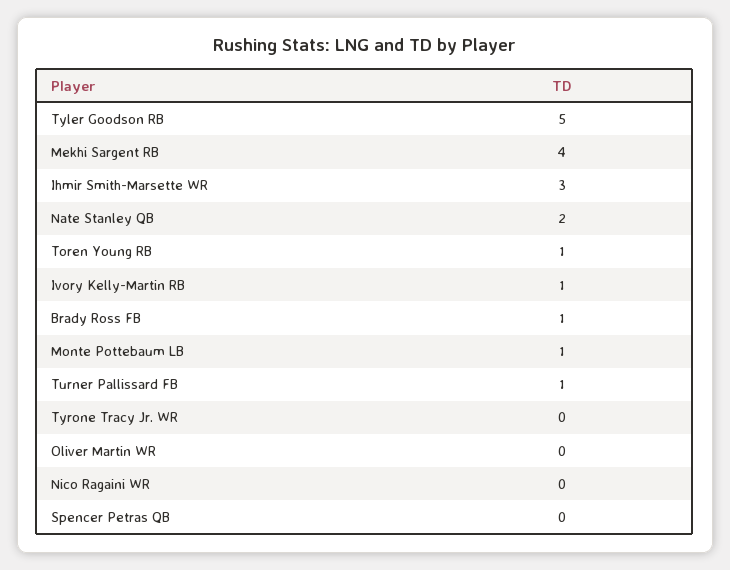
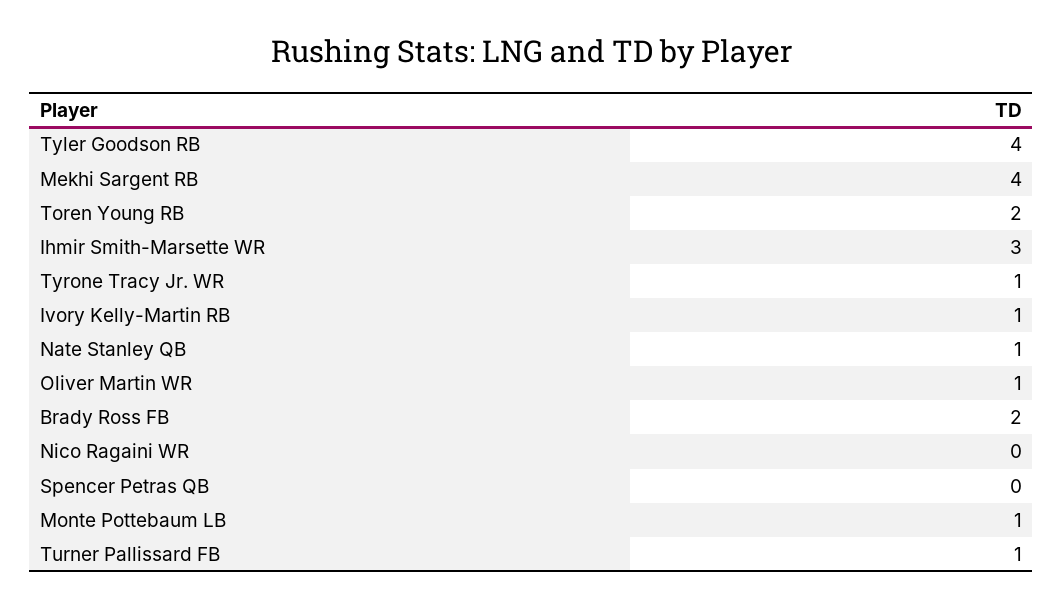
  {
-   "Tyler Goodson RB": 5,
+   "Tyler Goodson RB": 4,
    "Mekhi Sargent RB": 4,
    "Ihmir Smith-Marsette WR": 3,
-   "Nate Stanley QB": 2,
+   "Nate Stanley QB": 1,
-   "Toren Young RB": 1,
+   "Toren Young RB": 2,
    "Ivory Kelly-Martin RB": 1,
-   "Brady Ross FB": 1,
+   "Brady Ross FB": 2,
    "Monte Pottebaum LB": 1,
    "Turner Pallissard FB": 1,
-   "Tyrone Tracy Jr. WR": 0,
+   "Tyrone Tracy Jr. WR": 1,
-   "Oliver Martin WR": 0,
+   "Oliver Martin WR": 1,
    "Nico Ragaini WR": 0,
    "Spencer Petras QB": 0
  }

